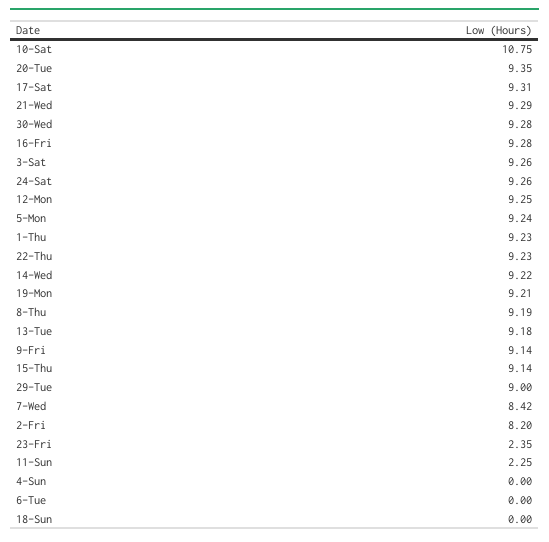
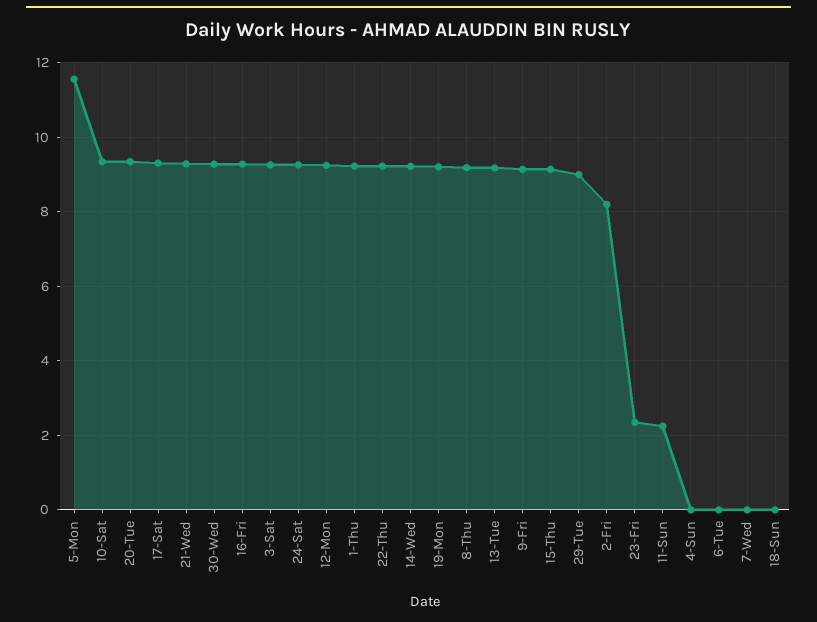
  {
-   "10-Sat": 10.75,
+   "10-Sat": 9.4,
    "20-Tue": 9.35,
    "17-Sat": 9.31,
    "21-Wed": 9.29,
    "30-Wed": 9.28,
    "16-Fri": 9.28,
    "3-Sat": 9.26,
    "24-Sat": 9.26,
    "12-Mon": 9.25,
-   "5-Mon": 9.24,
+   "5-Mon": 11.6,
    "1-Thu": 9.23,
    "22-Thu": 9.23,
    "14-Wed": 9.22,
    "19-Mon": 9.21,
    "8-Thu": 9.19,
    "13-Tue": 9.18,
    "9-Fri": 9.14,
    "15-Thu": 9.14,
    "29-Tue": 9,
-   "7-Wed": 8.42,
+   "7-Wed": 0,
    "2-Fri": 8.2,
    "23-Fri": 2.35,
    "11-Sun": 2.25,
    "4-Sun": 0,
    "6-Tue": 0,
    "18-Sun": 0
  }

